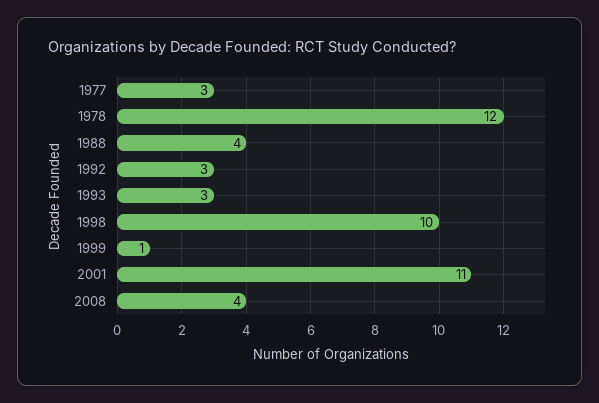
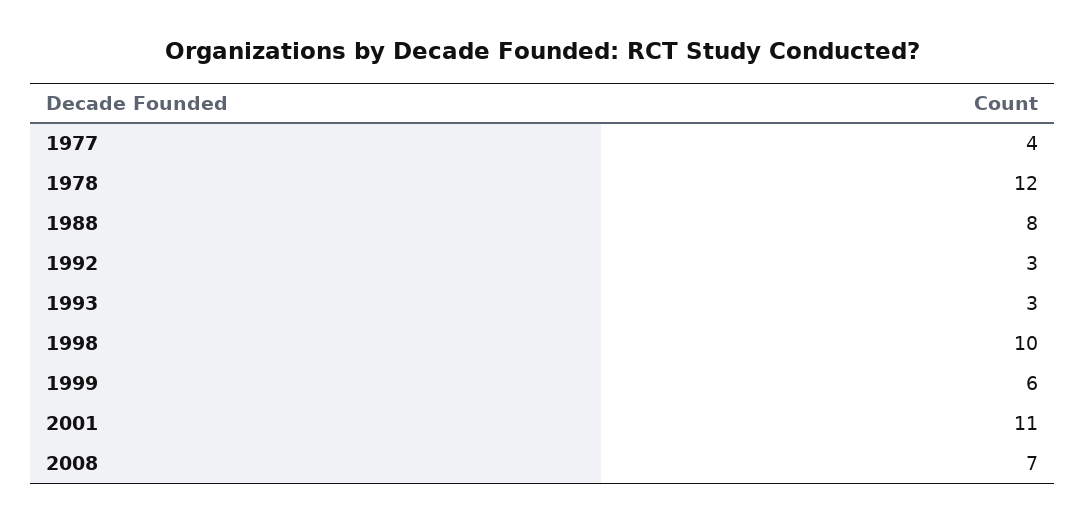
  {
-   "1977": 3,
+   "1977": 4,
    "1978": 12,
-   "1988": 4,
+   "1988": 8,
    "1992": 3,
    "1993": 3,
    "1998": 10,
-   "1999": 1,
+   "1999": 6,
    "2001": 11,
-   "2008": 4
+   "2008": 7
  }

